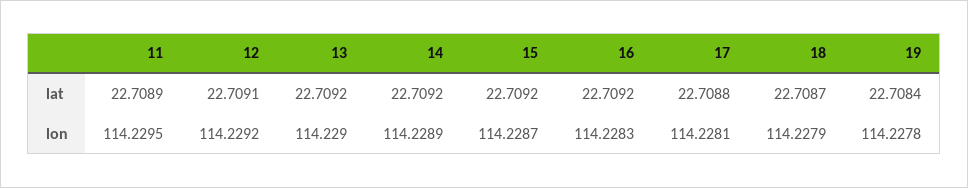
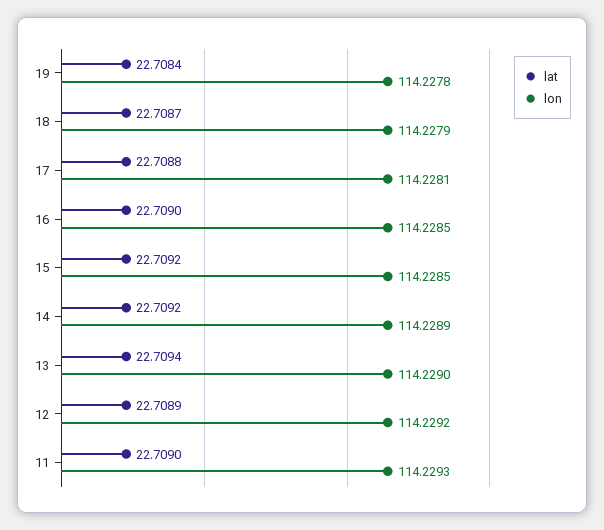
  {
    "lat": {
-     "11": 22.7089,
+     "11": 22.709,
-     "12": 22.7091,
+     "12": 22.7089,
-     "13": 22.7092,
+     "13": 22.7094,
      "14": 22.7092,
      "15": 22.7092,
-     "16": 22.7092,
+     "16": 22.709,
      "17": 22.7088,
      "18": 22.7087,
      "19": 22.7084
    },
    "lon": {
-     "11": 114.2295,
+     "11": 114.2293,
      "12": 114.2292,
      "13": 114.229,
      "14": 114.2289,
-     "15": 114.2287,
+     "15": 114.2285,
-     "16": 114.2283,
+     "16": 114.2285,
      "17": 114.2281,
      "18": 114.2279,
      "19": 114.2278
    }
  }

